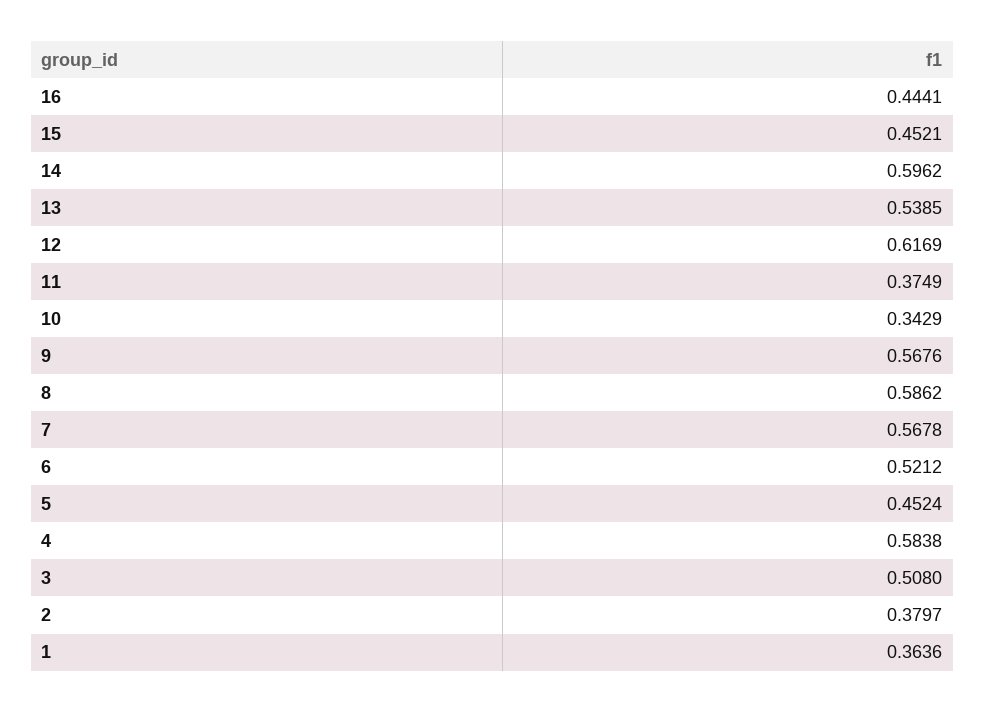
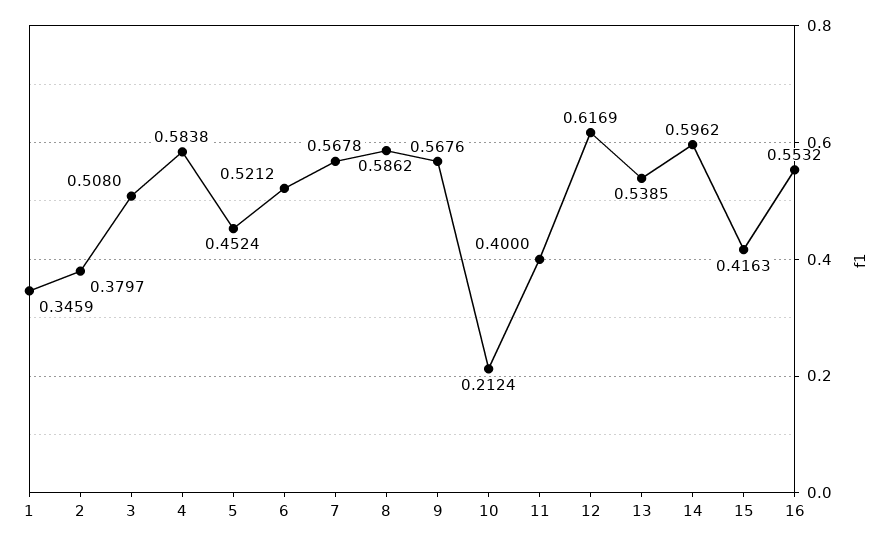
  {
-   "16": 0.4441,
+   "16": 0.5532,
-   "15": 0.4521,
+   "15": 0.4163,
    "14": 0.5962,
    "13": 0.5385,
    "12": 0.6169,
-   "11": 0.3749,
+   "11": 0.4,
-   "10": 0.3429,
+   "10": 0.2124,
    "9": 0.5676,
    "8": 0.5862,
    "7": 0.5678,
    "6": 0.5212,
    "5": 0.4524,
    "4": 0.5838,
    "3": 0.508,
    "2": 0.3797,
-   "1": 0.3636
+   "1": 0.3459
  }

